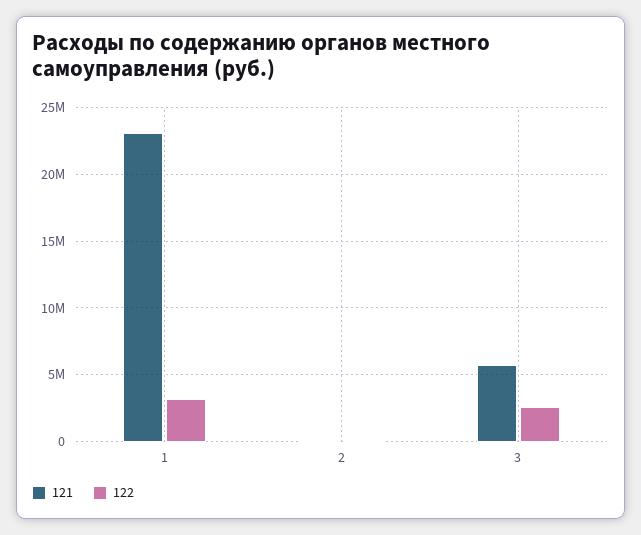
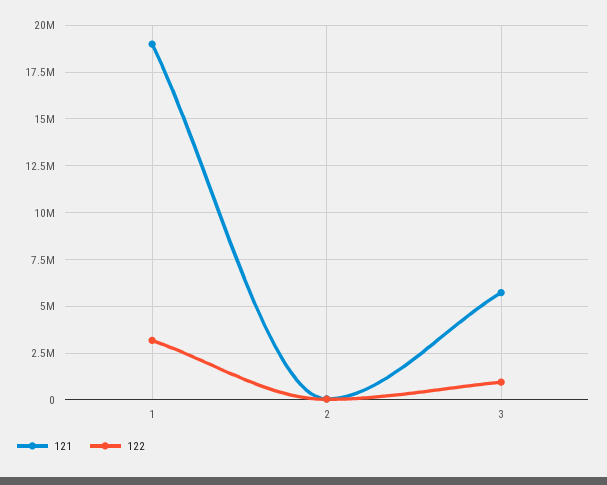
  {
    "121": {
-     "1": 23000000,
+     "1": 19000000,
      "2": 0,
      "3": 5500000
    },
    "122": {
      "1": 3000000,
      "2": 0,
-     "3": 2500000
+     "3": 1000000
    }
  }

